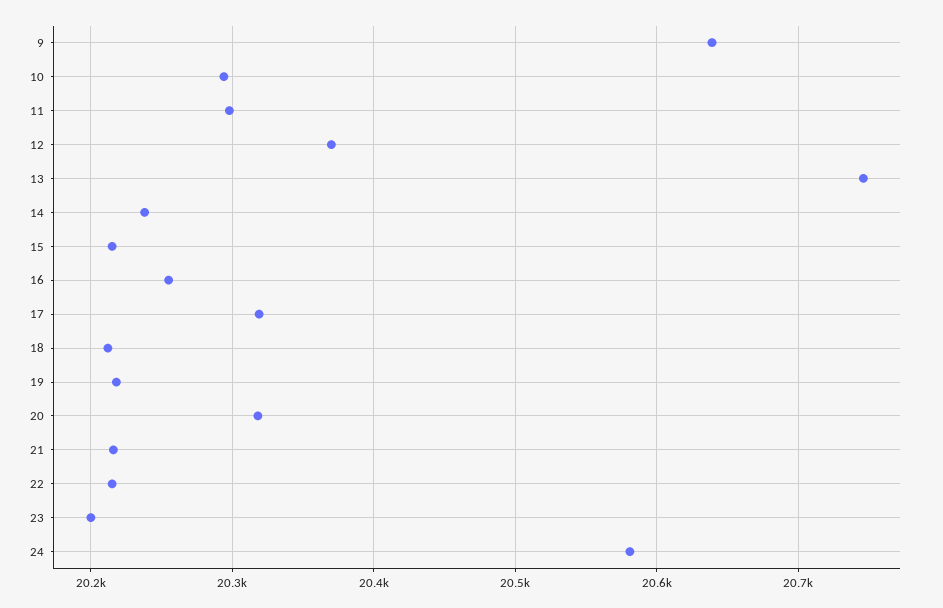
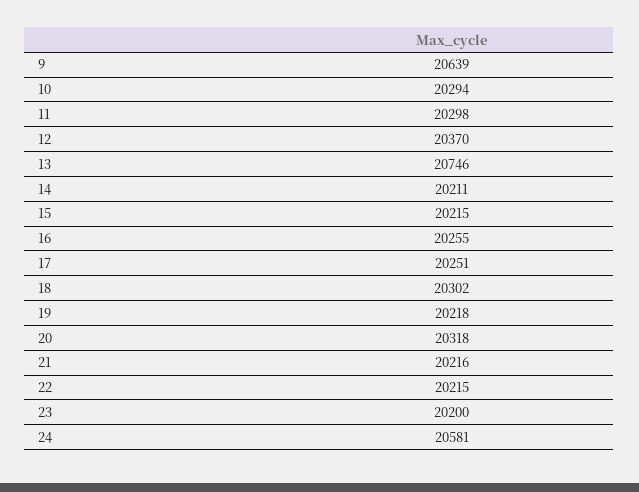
  {
    "9": 20639,
    "10": 20294,
    "11": 20298,
    "12": 20370,
    "13": 20746,
-   "14": 20240,
+   "14": 20211,
    "15": 20215,
    "16": 20255,
-   "17": 20320,
+   "17": 20251,
-   "18": 20210,
+   "18": 20302,
    "19": 20218,
    "20": 20318,
    "21": 20216,
    "22": 20215,
    "23": 20200,
    "24": 20581
  }

